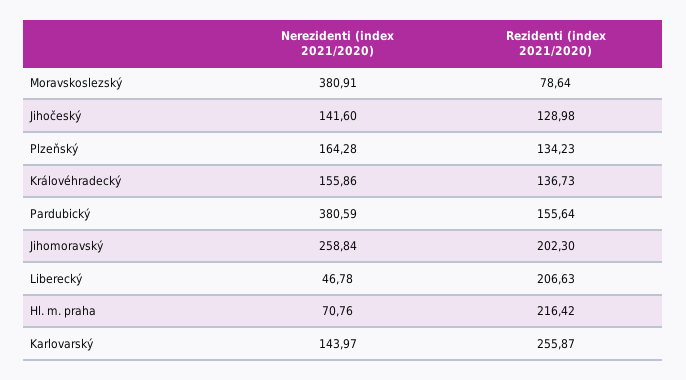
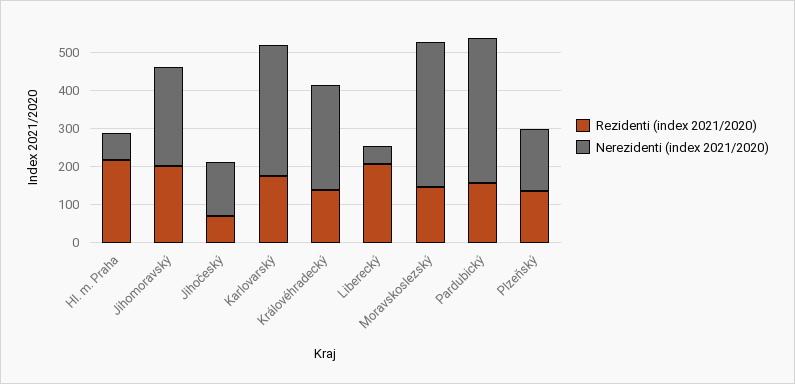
  {
    "Nerezidenti (index 2021/2020)": {
      "Moravskoslezský": 380.91,
      "Jihočeský": 141.6,
      "Plzeňský": 164.28,
-     "Královéhradecký": 155.86,
+     "Královéhradecký": 275,
      "Pardubický": 380.59,
      "Jihomoravský": 258.84,
      "Liberecký": 46.78,
      "Hl. m. praha": 70.76,
-     "Karlovarský": 143.97
+     "Karlovarský": 350
    },
    "Rezidenti (index 2021/2020)": {
-     "Moravskoslezský": 78.64,
+     "Moravskoslezský": 150,
-     "Jihočeský": 128.98,
+     "Jihočeský": 75,
      "Plzeňský": 134.23,
      "Královéhradecký": 136.73,
      "Pardubický": 155.64,
      "Jihomoravský": 202.3,
      "Liberecký": 206.63,
      "Hl. m. praha": 216.42,
-     "Karlovarský": 255.87
+     "Karlovarský": 175
    }
  }

